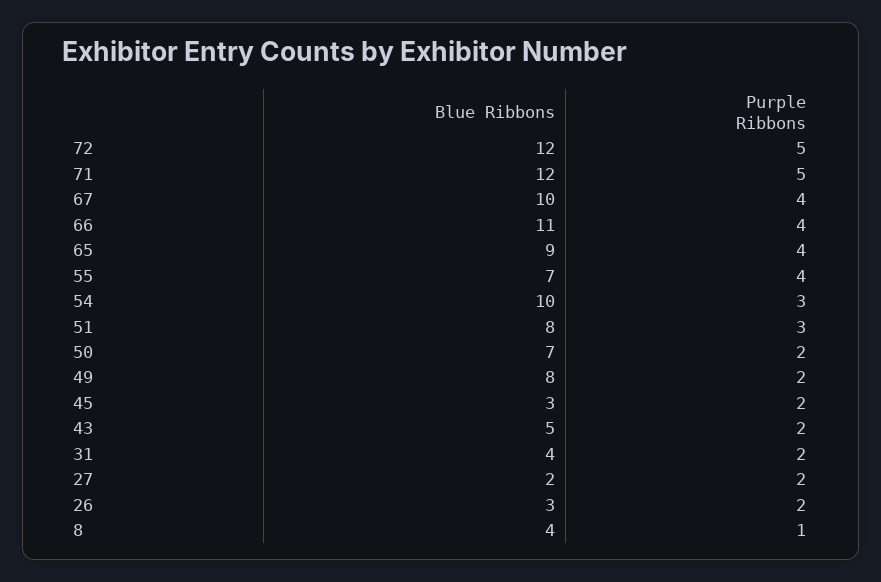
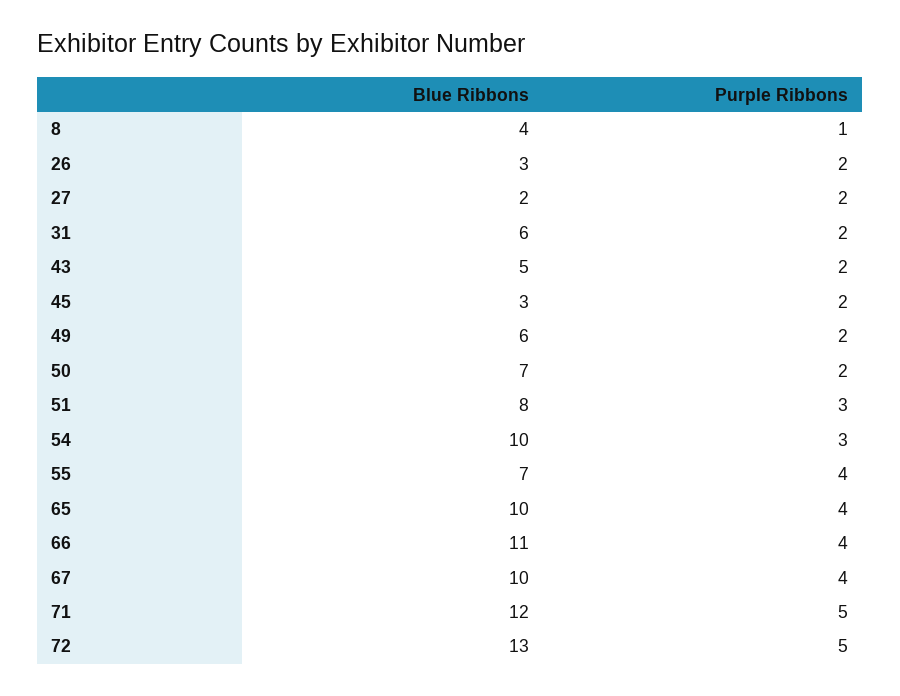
  {
    "Blue Ribbons": {
-     "72": 12,
+     "72": 13,
      "71": 12,
      "67": 10,
      "66": 11,
-     "65": 9,
+     "65": 10,
      "55": 7,
      "54": 10,
      "51": 8,
      "50": 7,
-     "49": 8,
+     "49": 6,
      "45": 3,
      "43": 5,
-     "31": 4,
+     "31": 6,
      "27": 2,
      "26": 3,
      "8": 4
    },
    "Purple Ribbons": {
      "72": 5,
      "71": 5,
      "67": 4,
      "66": 4,
      "65": 4,
      "55": 4,
      "54": 3,
      "51": 3,
      "50": 2,
      "49": 2,
      "45": 2,
      "43": 2,
      "31": 2,
      "27": 2,
      "26": 2,
      "8": 1
    }
  }

